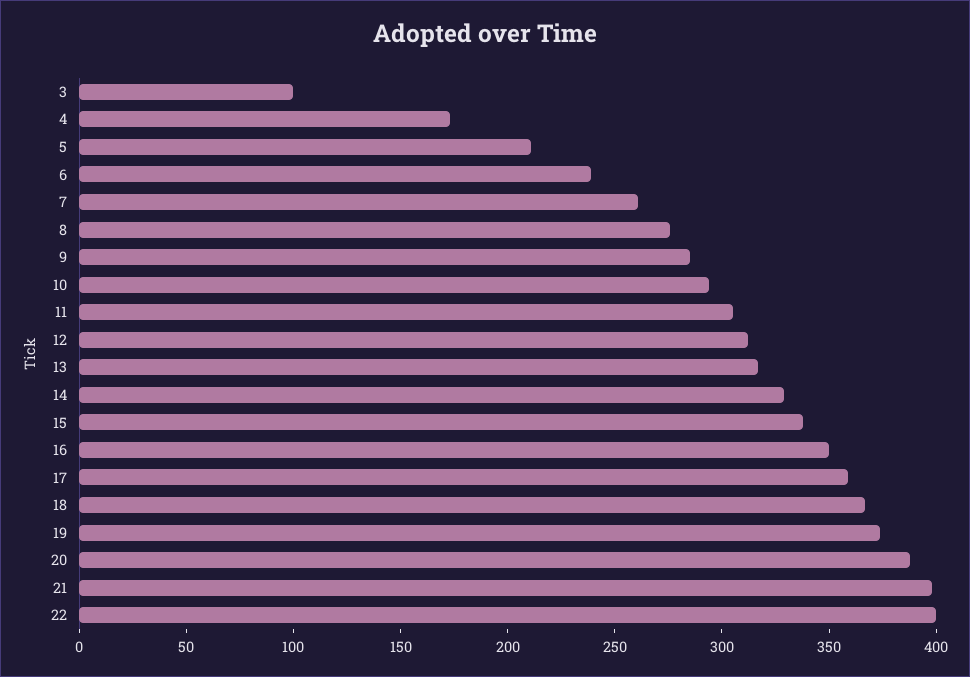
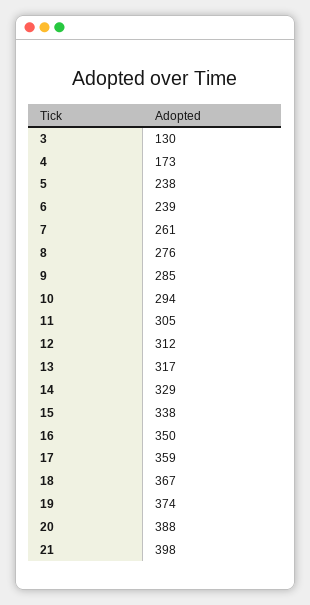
  {
-   "3": 100,
+   "3": 130,
    "4": 173,
-   "5": 210,
+   "5": 238,
    "6": 239,
    "7": 261,
    "8": 276,
    "9": 285,
    "10": 294,
    "11": 305,
    "12": 312,
    "13": 317,
    "14": 329,
    "15": 338,
    "16": 350,
    "17": 359,
    "18": 367,
    "19": 374,
    "20": 388,
-   "21": 398,
+   "21": 398
-   "22": 400
  }

